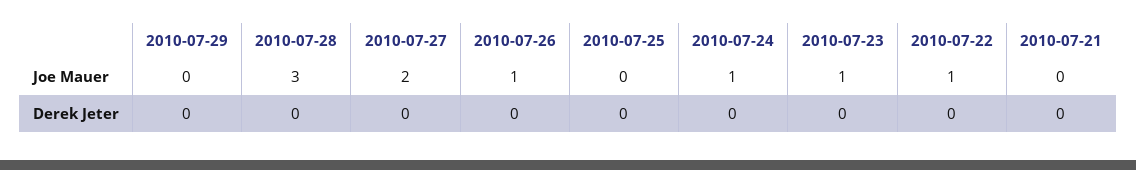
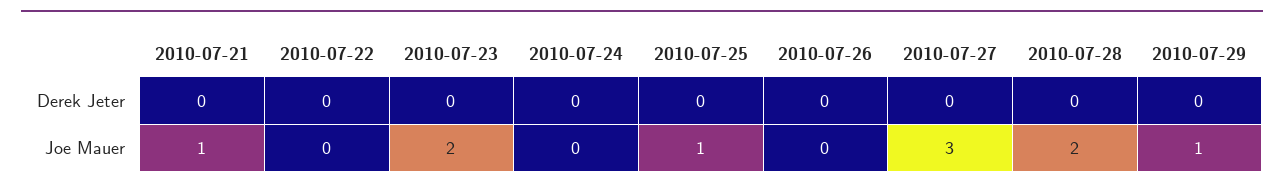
  {
    "2010-07-29": {
-     "Joe Mauer": 0,
+     "Joe Mauer": 1,
      "Derek Jeter": 0
    },
    "2010-07-28": {
-     "Joe Mauer": 3,
+     "Joe Mauer": 2,
      "Derek Jeter": 0
    },
    "2010-07-27": {
-     "Joe Mauer": 2,
+     "Joe Mauer": 3,
      "Derek Jeter": 0
    },
    "2010-07-26": {
-     "Joe Mauer": 1,
+     "Joe Mauer": 0,
      "Derek Jeter": 0
    },
    "2010-07-25": {
-     "Joe Mauer": 0,
+     "Joe Mauer": 1,
      "Derek Jeter": 0
    },
    "2010-07-24": {
-     "Joe Mauer": 1,
+     "Joe Mauer": 0,
      "Derek Jeter": 0
    },
    "2010-07-23": {
-     "Joe Mauer": 1,
+     "Joe Mauer": 2,
      "Derek Jeter": 0
    },
    "2010-07-22": {
-     "Joe Mauer": 1,
+     "Joe Mauer": 0,
      "Derek Jeter": 0
    },
    "2010-07-21": {
-     "Joe Mauer": 0,
+     "Joe Mauer": 1,
      "Derek Jeter": 0
    }
  }

